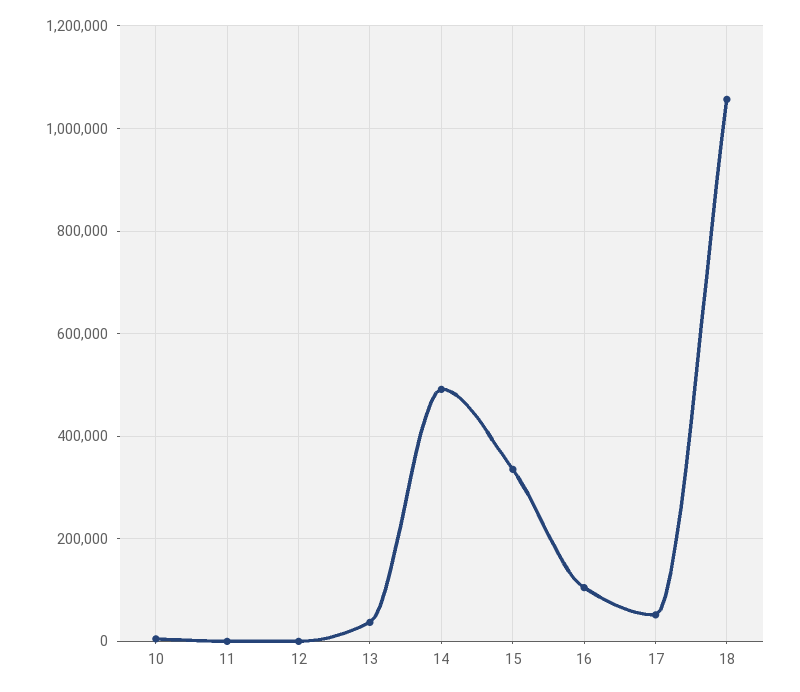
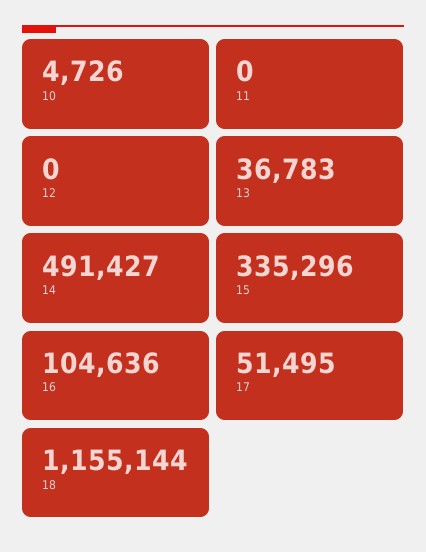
  {
    "10": 4726,
    "11": 0,
    "12": 0,
    "13": 36783,
    "14": 491427,
    "15": 335296,
    "16": 104636,
    "17": 51495,
-   "18": 1060000
+   "18": 1155144
  }

